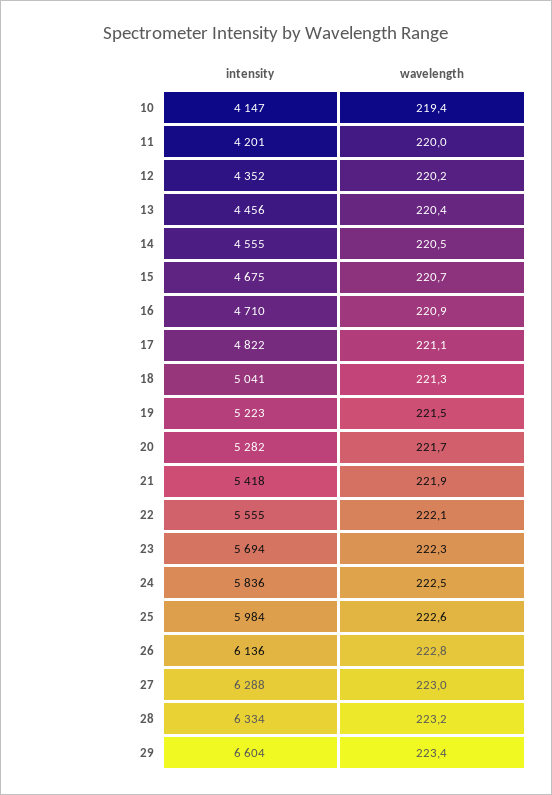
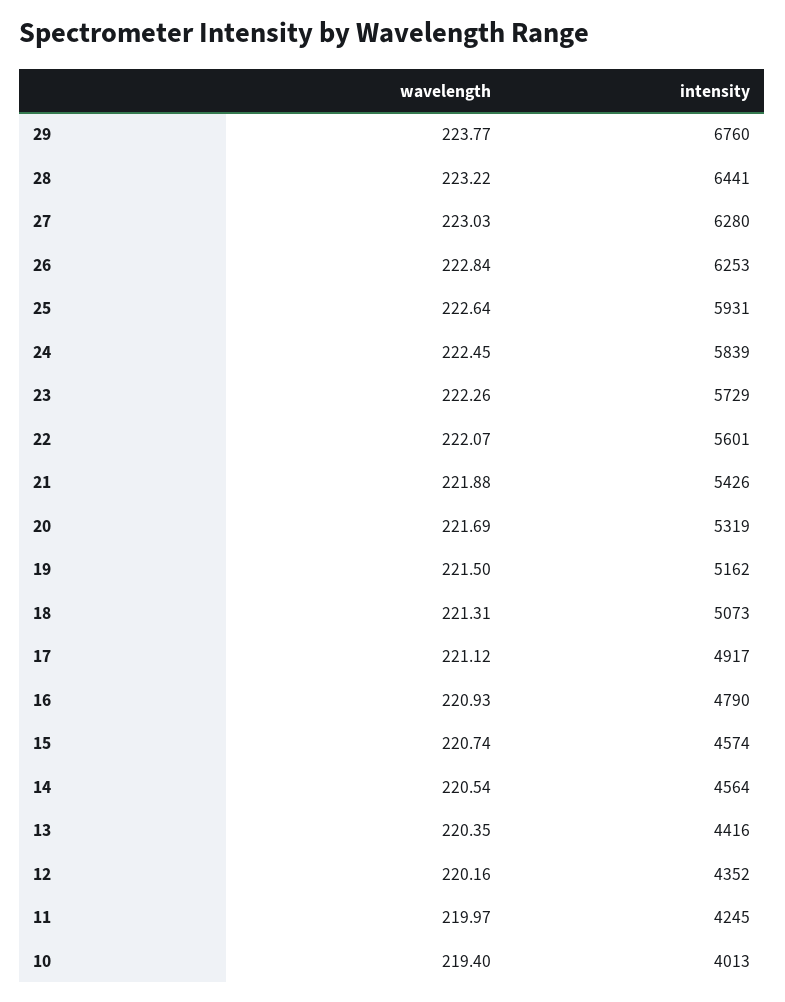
  {
    "intensity": {
-     "10": 4147,
+     "10": 4013,
-     "11": 4201,
+     "11": 4245,
      "12": 4352,
-     "13": 4456,
+     "13": 4416,
-     "14": 4555,
+     "14": 4564,
-     "15": 4675,
+     "15": 4574,
-     "16": 4710,
+     "16": 4790,
-     "17": 4822,
+     "17": 4917,
-     "18": 5041,
+     "18": 5073,
-     "19": 5223,
+     "19": 5162,
-     "20": 5282,
+     "20": 5319,
-     "21": 5418,
+     "21": 5426,
-     "22": 5555,
+     "22": 5601,
-     "23": 5694,
+     "23": 5729,
-     "24": 5836,
+     "24": 5839,
-     "25": 5984,
+     "25": 5931,
-     "26": 6136,
+     "26": 6253,
-     "27": 6288,
+     "27": 6280,
-     "28": 6334,
+     "28": 6441,
-     "29": 6604
+     "29": 6760
    },
    "wavelength": {
      "10": 219.4,
      "11": 219.97,
      "12": 220.16,
      "13": 220.35,
      "14": 220.54,
      "15": 220.74,
      "16": 220.93,
      "17": 221.12,
      "18": 221.31,
      "19": 221.5,
      "20": 221.69,
      "21": 221.88,
      "22": 222.07,
      "23": 222.26,
      "24": 222.45,
      "25": 222.64,
      "26": 222.84,
      "27": 223.03,
      "28": 223.22,
-     "29": 223.4
+     "29": 223.77
    }
  }

